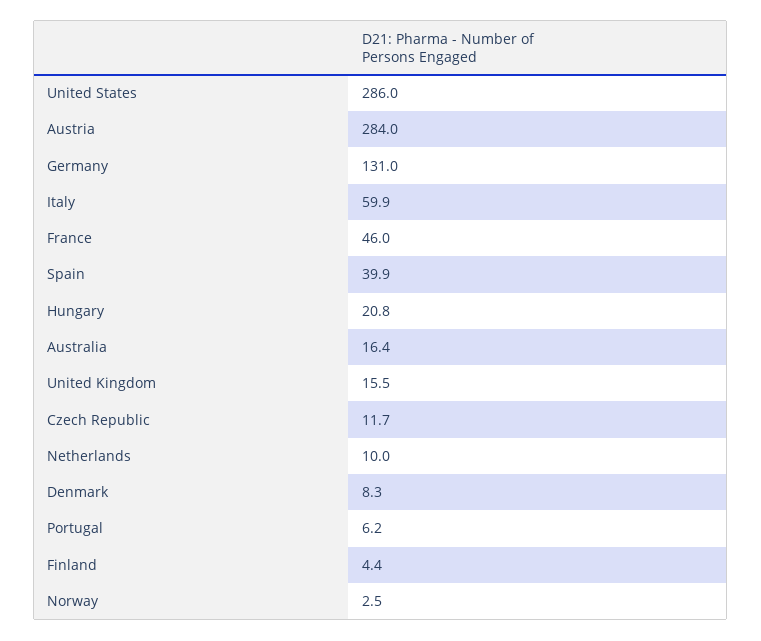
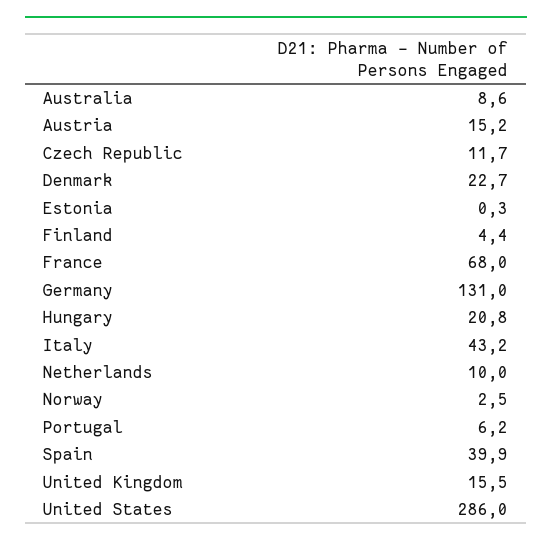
  {
    "United States": 286,
-   "Austria": 284,
+   "Austria": 15.2,
    "Germany": 131,
-   "Italy": 59.9,
+   "Italy": 43.2,
-   "France": 46,
+   "France": 68,
    "Spain": 39.9,
    "Hungary": 20.8,
-   "Australia": 16.4,
+   "Australia": 8.6,
    "United Kingdom": 15.5,
    "Czech Republic": 11.7,
    "Netherlands": 10,
-   "Denmark": 8.3,
+   "Denmark": 22.7,
    "Portugal": 6.2,
    "Finland": 4.4,
-   "Norway": 2.5
+   "Norway": 2.5,
+   "Estonia": 0.3
  }

